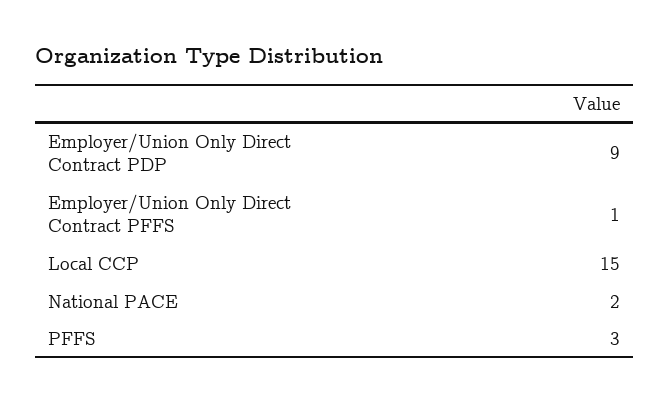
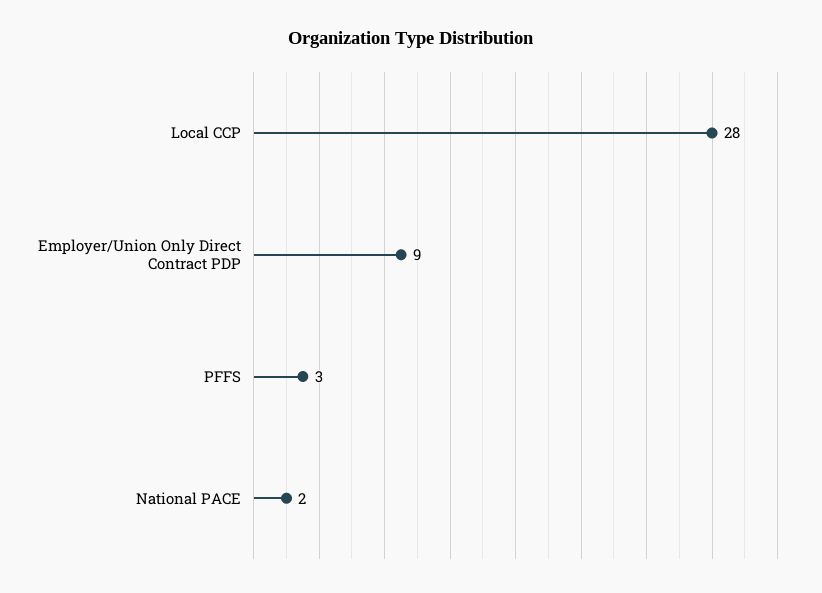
  {
    "Employer/Union Only Direct Contract PDP": 9,
-   "Employer/Union Only Direct Contract PFFS": 1,
-   "Local CCP": 15,
+   "Local CCP": 28,
    "National PACE": 2,
    "PFFS": 3
  }

